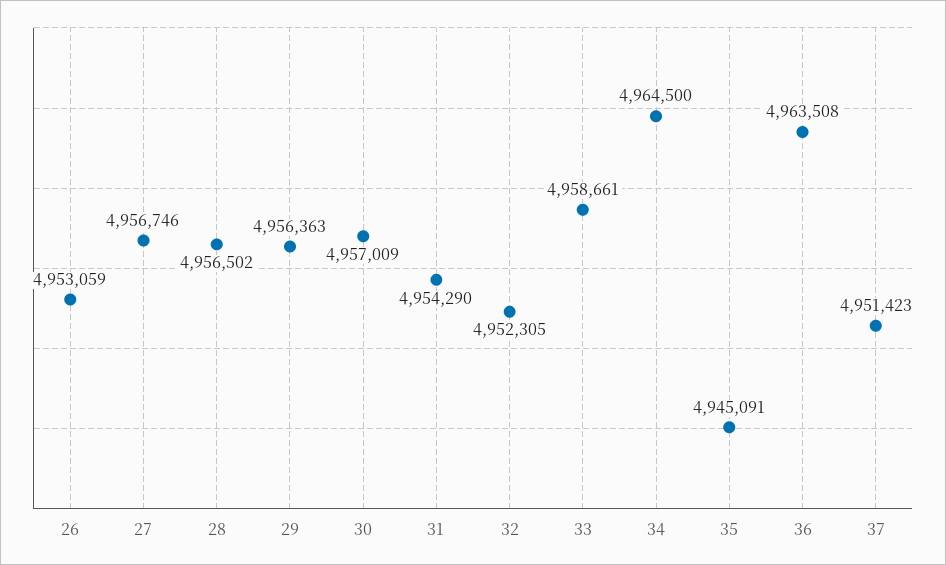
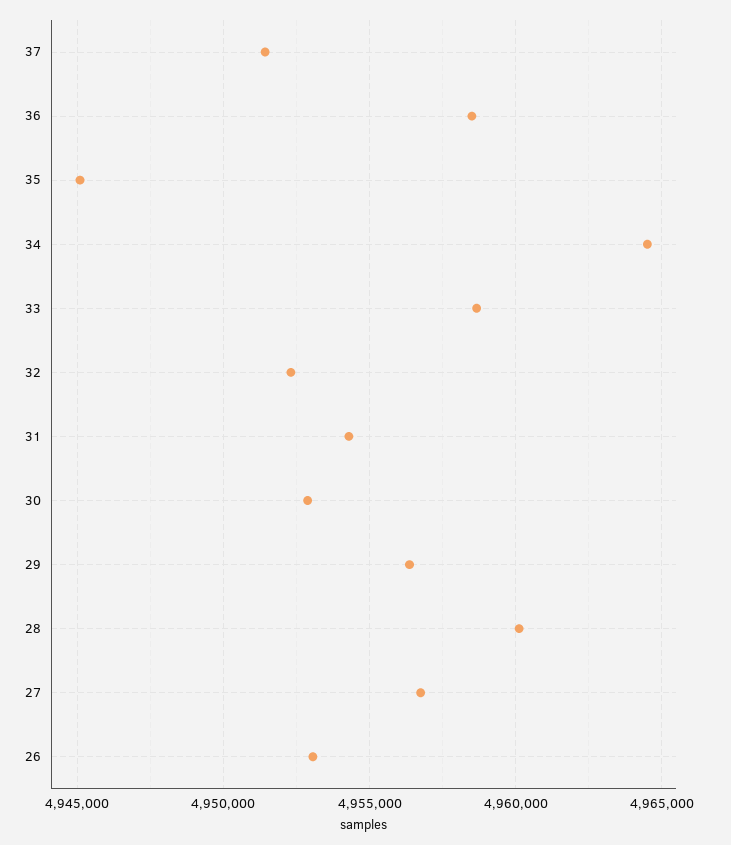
  {
    "26": 4953059,
    "27": 4956746,
-   "28": 4956502,
+   "28": 4960000,
    "29": 4956363,
-   "30": 4957009,
+   "30": 4953000,
    "31": 4954290,
    "32": 4952305,
    "33": 4958661,
    "34": 4964500,
    "35": 4945091,
-   "36": 4963508,
+   "36": 4958500,
    "37": 4951423
  }

